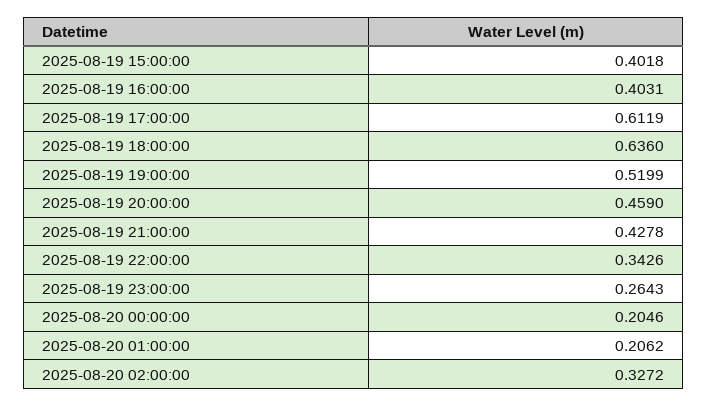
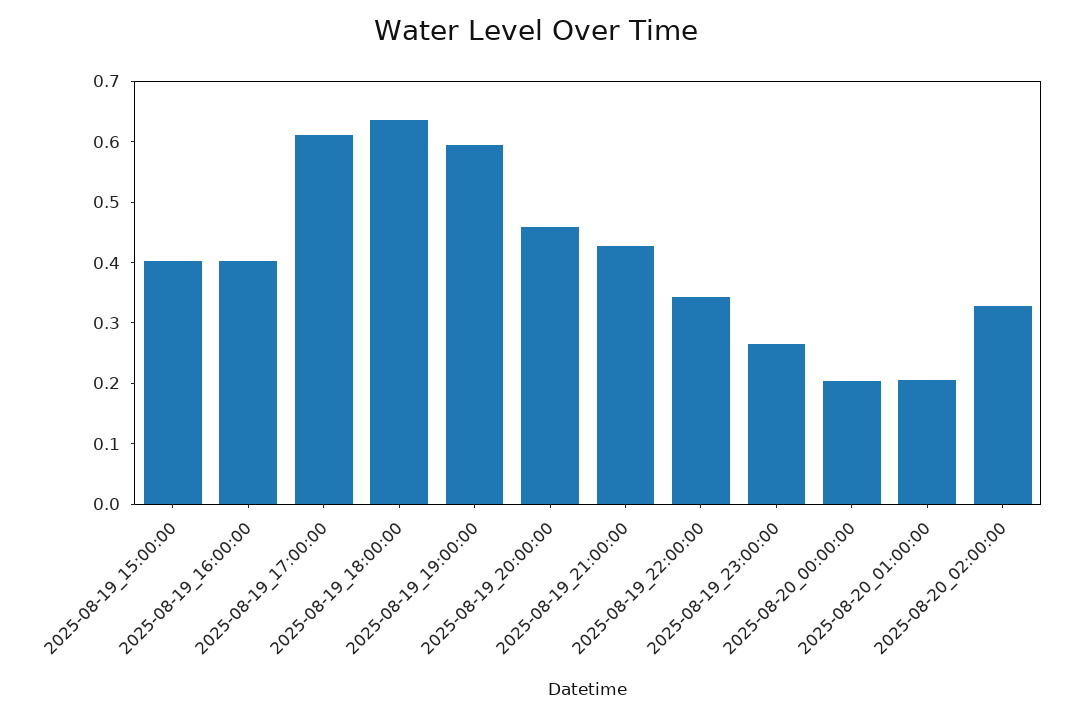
  {
    "2025-08-19 15:00:00": 0.4018,
    "2025-08-19 16:00:00": 0.4031,
    "2025-08-19 17:00:00": 0.6119,
    "2025-08-19 18:00:00": 0.636,
-   "2025-08-19 19:00:00": 0.5199,
+   "2025-08-19 19:00:00": 0.6,
    "2025-08-19 20:00:00": 0.459,
    "2025-08-19 21:00:00": 0.4278,
    "2025-08-19 22:00:00": 0.3426,
    "2025-08-19 23:00:00": 0.2643,
    "2025-08-20 00:00:00": 0.2046,
    "2025-08-20 01:00:00": 0.2062,
    "2025-08-20 02:00:00": 0.3272
  }

